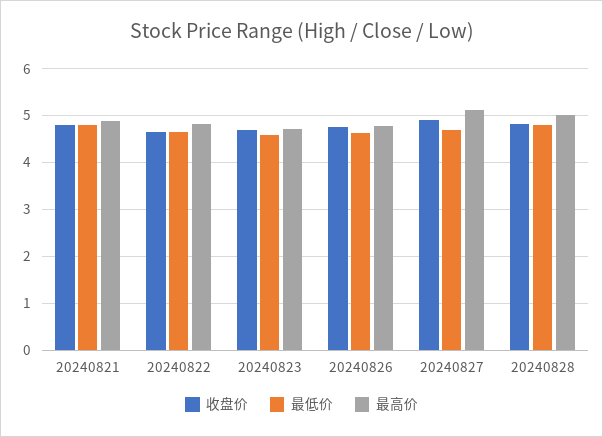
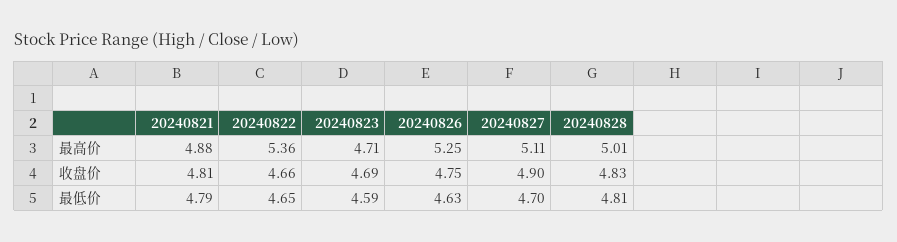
  {
    "收盘价": {
      "20240821": 4.81,
      "20240822": 4.66,
      "20240823": 4.69,
      "20240826": 4.75,
      "20240827": 4.9,
      "20240828": 4.83
    },
    "最低价": {
      "20240821": 4.79,
      "20240822": 4.65,
      "20240823": 4.59,
      "20240826": 4.63,
      "20240827": 4.7,
      "20240828": 4.81
    },
    "最高价": {
      "20240821": 4.88,
-     "20240822": 4.8,
+     "20240822": 5.36,
      "20240823": 4.71,
-     "20240826": 4.8,
+     "20240826": 5.25,
      "20240827": 5.11,
      "20240828": 5.01
    }
  }

